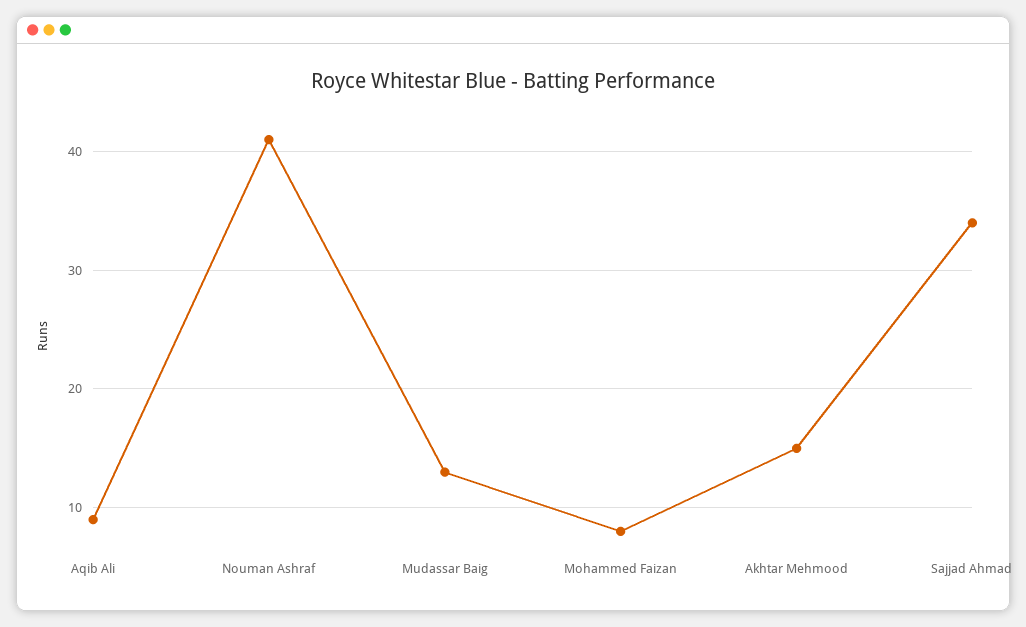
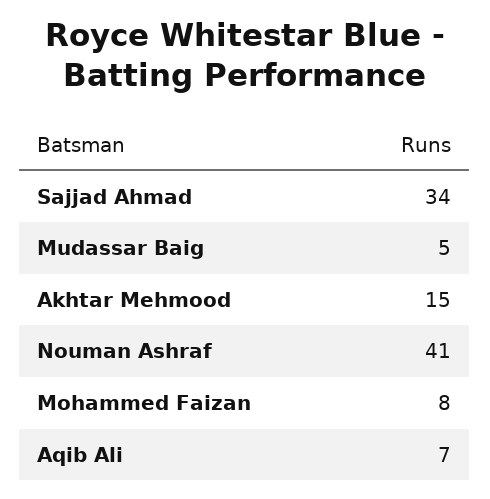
  {
-   "Aqib Ali": 9,
+   "Aqib Ali": 7,
    "Nouman Ashraf": 41,
-   "Mudassar Baig": 13,
+   "Mudassar Baig": 5,
    "Mohammed Faizan": 8,
    "Akhtar Mehmood": 15,
    "Sajjad Ahmad": 34
  }

